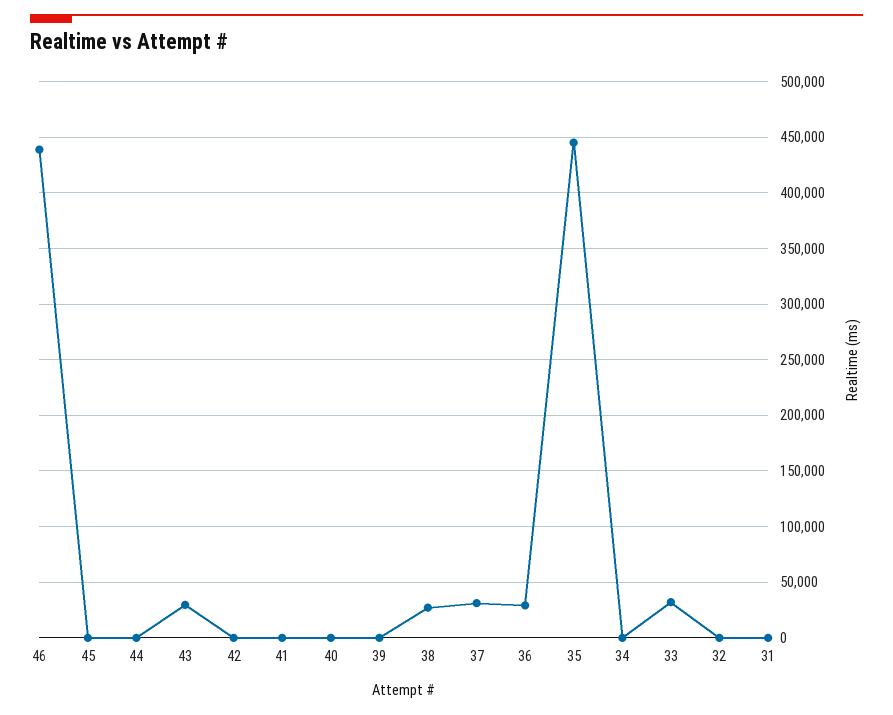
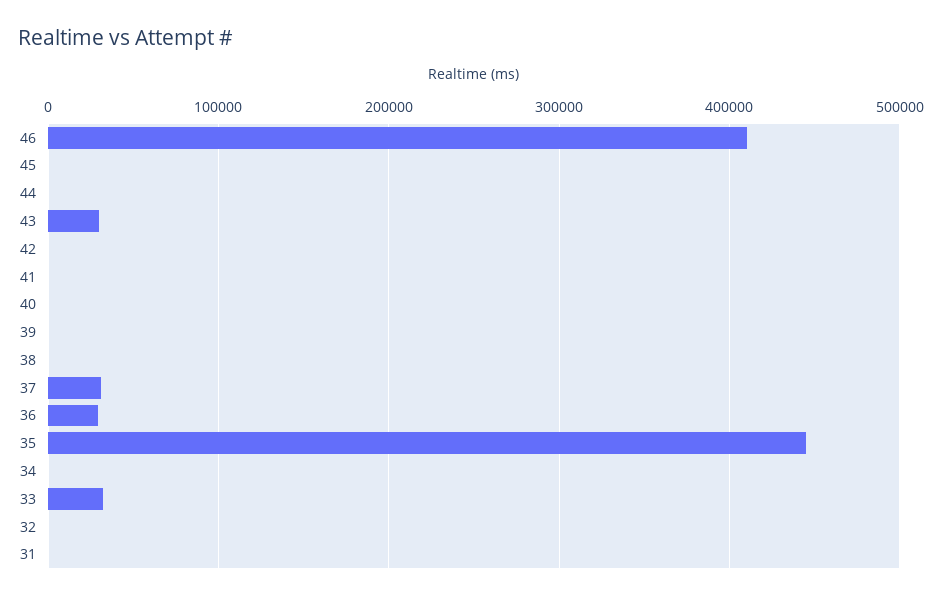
  {
-   "46": 440000,
+   "46": 410000,
    "45": 0,
    "44": 0,
    "43": 30000,
    "42": 0,
    "41": 0,
    "40": 0,
    "39": 0,
-   "38": 30000,
+   "38": 0,
    "37": 30000,
    "36": 30000,
    "35": 450000,
    "34": 0,
    "33": 30000,
    "32": 0,
    "31": 0
  }

